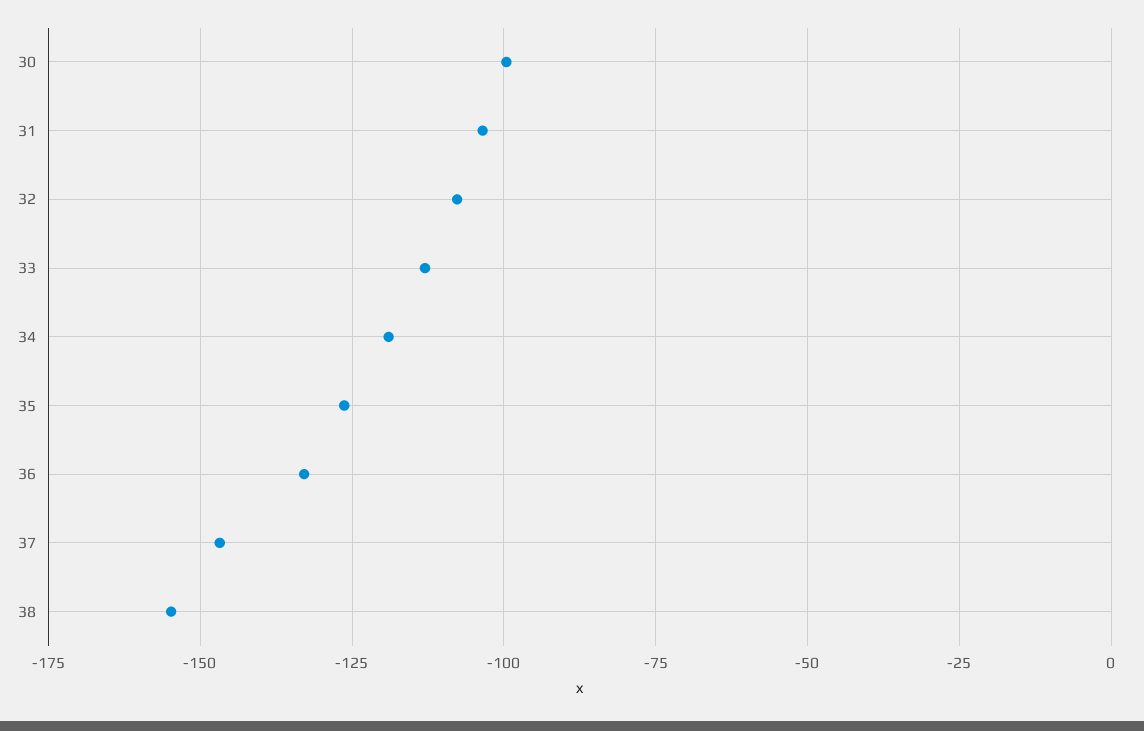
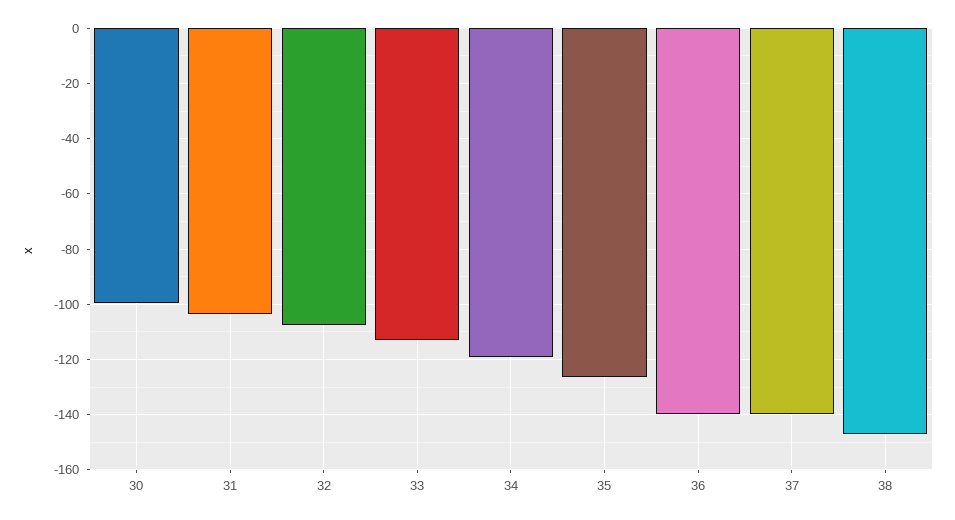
  {
    "30": -100,
    "31": -102.5,
    "32": -107.5,
    "33": -112.5,
    "34": -120,
    "35": -127.5,
-   "36": -132.5,
+   "36": -140,
-   "37": -147.5,
+   "37": -140,
-   "38": -155
+   "38": -147.5
  }

